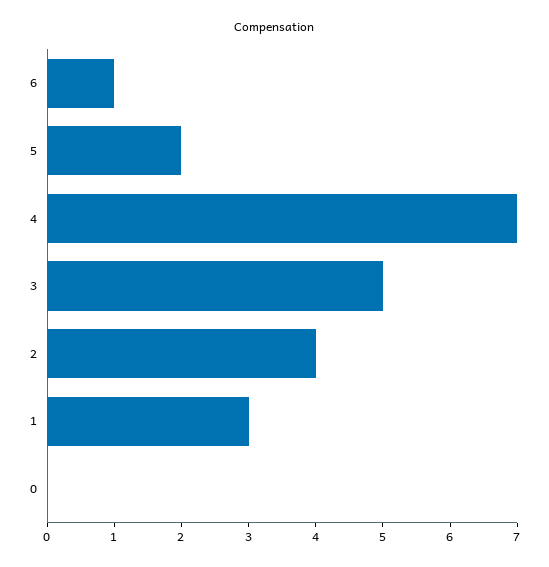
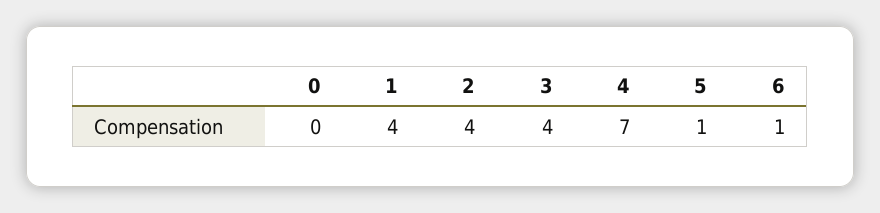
  {
    "6": 1,
-   "5": 2,
+   "5": 1,
    "4": 7,
-   "3": 5,
+   "3": 4,
    "2": 4,
-   "1": 3,
+   "1": 4,
    "0": 0
  }

